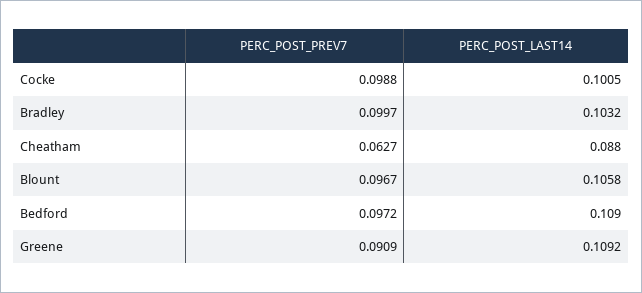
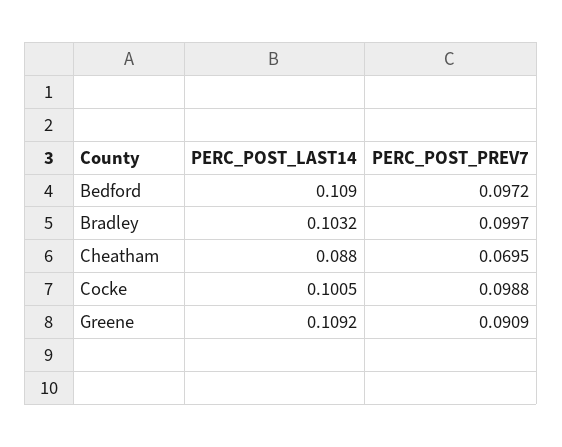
  {
    "PERC_POST_PREV7": {
      "Cocke": 0.0988,
      "Bradley": 0.0997,
-     "Cheatham": 0.0627,
+     "Cheatham": 0.0695,
-     "Blount": 0.0967,
      "Bedford": 0.0972,
      "Greene": 0.0909
    },
    "PERC_POST_LAST14": {
      "Cocke": 0.1005,
      "Bradley": 0.1032,
      "Cheatham": 0.088,
-     "Blount": 0.1058,
      "Bedford": 0.109,
      "Greene": 0.1092
    }
  }

